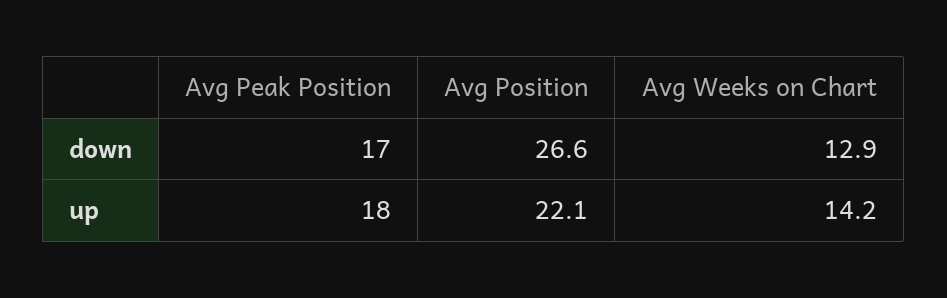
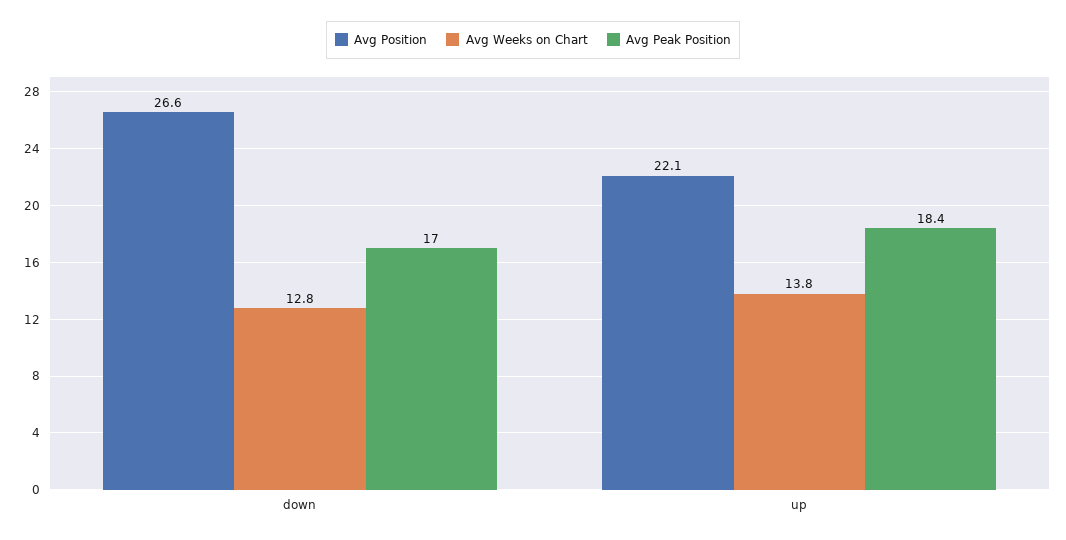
  {
    "Avg Peak Position": {
      "down": 17,
-     "up": 18
+     "up": 18.4
    },
    "Avg Position": {
      "down": 26.6,
      "up": 22.1
    },
    "Avg Weeks on Chart": {
-     "down": 12.9,
+     "down": 12.8,
-     "up": 14.2
+     "up": 13.8
    }
  }

